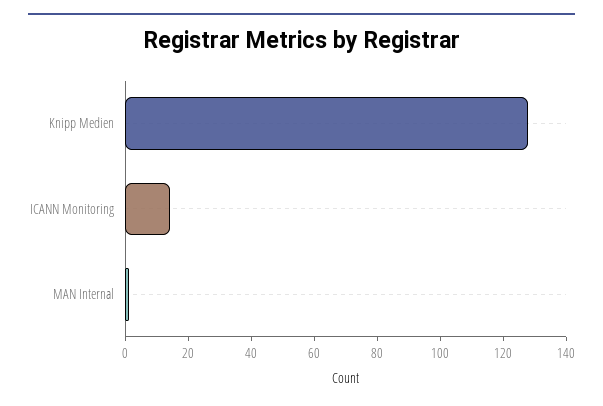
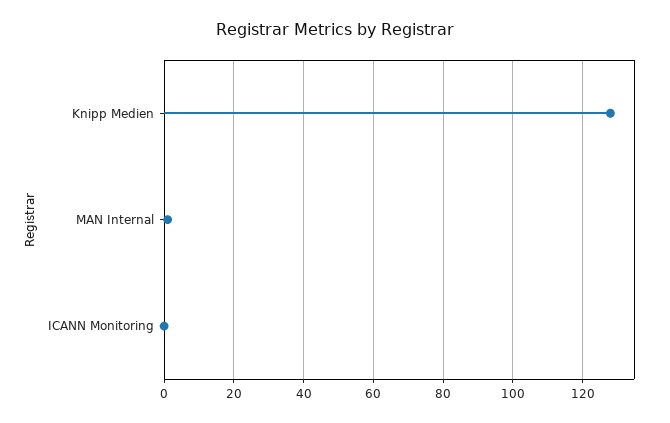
  {
    "Knipp Medien": 130,
-   "ICANN Monitoring": 15,
+   "ICANN Monitoring": 0,
    "MAN Internal": 0
  }

